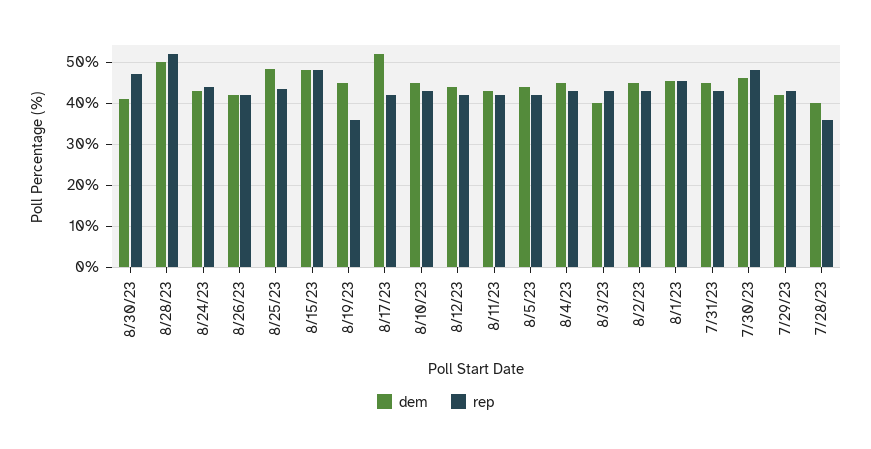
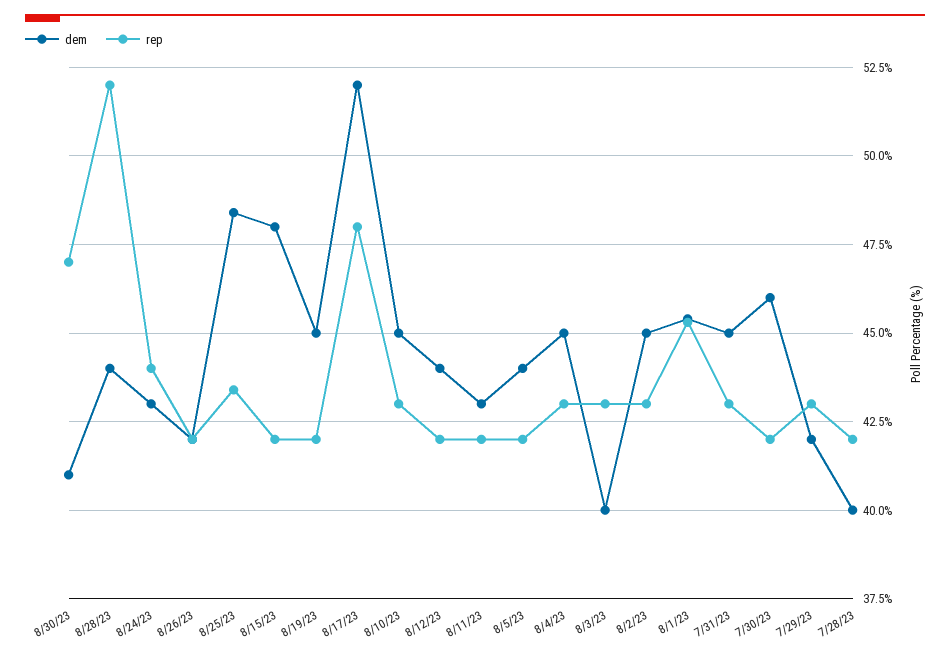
  {
    "dem": {
      "8/30/23": 41,
-     "8/28/23": 50,
+     "8/28/23": 44,
      "8/24/23": 43,
      "8/26/23": 42,
      "8/25/23": 48.5,
      "8/15/23": 48,
      "8/19/23": 45,
      "8/17/23": 52,
      "8/10/23": 45,
      "8/12/23": 44,
      "8/11/23": 43,
      "8/5/23": 44,
      "8/4/23": 45,
      "8/3/23": 40,
      "8/2/23": 45,
      "8/1/23": 45.5,
      "7/31/23": 45,
      "7/30/23": 46,
      "7/29/23": 42,
      "7/28/23": 40
    },
    "rep": {
      "8/30/23": 47,
      "8/28/23": 52,
      "8/24/23": 44,
      "8/26/23": 42,
      "8/25/23": 43.5,
-     "8/15/23": 48,
+     "8/15/23": 42,
-     "8/19/23": 36,
+     "8/19/23": 42,
-     "8/17/23": 42,
+     "8/17/23": 48,
      "8/10/23": 43,
      "8/12/23": 42,
      "8/11/23": 42,
      "8/5/23": 42,
      "8/4/23": 43,
      "8/3/23": 43,
      "8/2/23": 43,
      "8/1/23": 45.5,
      "7/31/23": 43,
-     "7/30/23": 48,
+     "7/30/23": 42,
      "7/29/23": 43,
-     "7/28/23": 36
+     "7/28/23": 42
    }
  }

